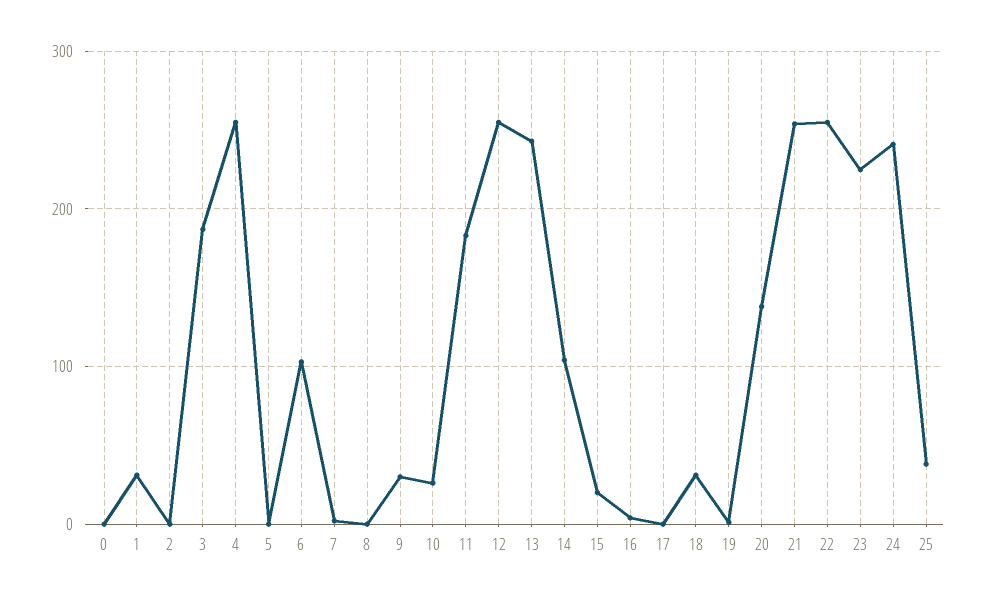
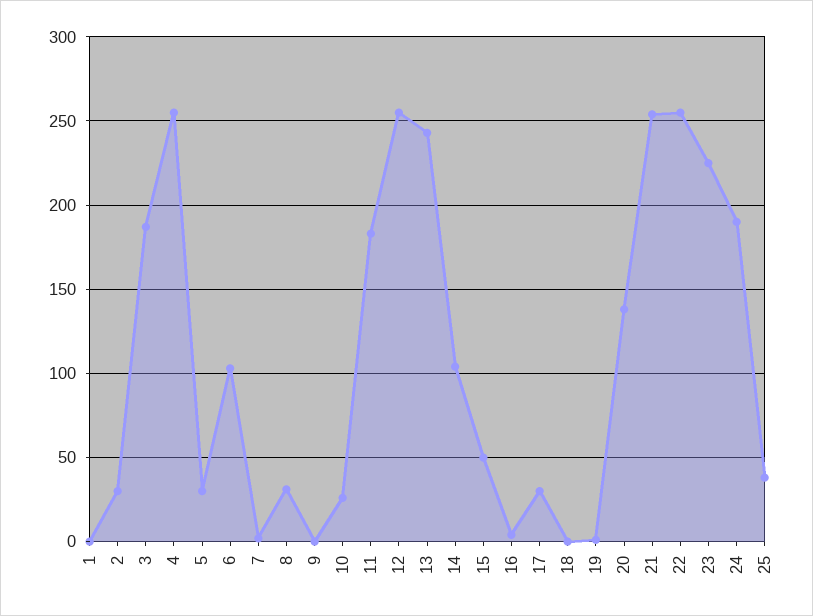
  {
-   "0": 0,
-   "1": 30,
+   "1": 0,
-   "2": 0,
+   "2": 30,
    "3": 185,
    "4": 255,
-   "5": 0,
+   "5": 30,
    "6": 105,
    "7": 0,
-   "8": 0,
+   "8": 30,
-   "9": 30,
+   "9": 0,
    "10": 25,
    "11": 185,
    "12": 255,
    "13": 245,
    "14": 105,
-   "15": 20,
+   "15": 50,
    "16": 5,
-   "17": 0,
+   "17": 30,
-   "18": 30,
+   "18": 0,
    "19": 0,
    "20": 140,
    "21": 255,
    "22": 255,
    "23": 225,
-   "24": 240,
+   "24": 190,
    "25": 40
  }

